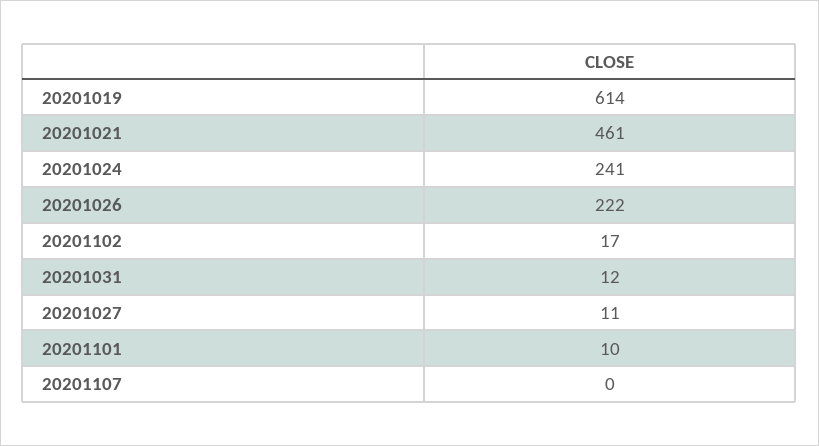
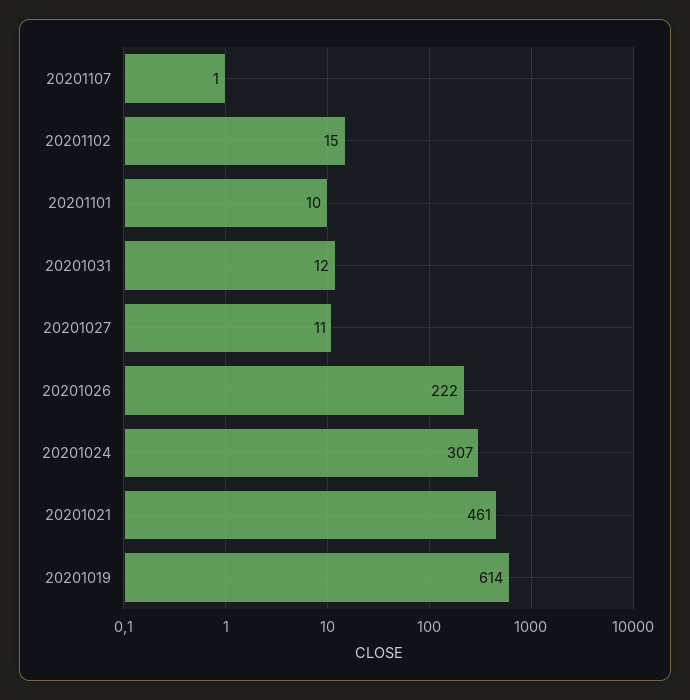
  {
    "20201019": 614,
    "20201021": 461,
-   "20201024": 241,
+   "20201024": 307,
    "20201026": 222,
-   "20201102": 17,
+   "20201102": 15,
    "20201031": 12,
    "20201027": 11,
    "20201101": 10,
-   "20201107": 0
+   "20201107": 1
  }

